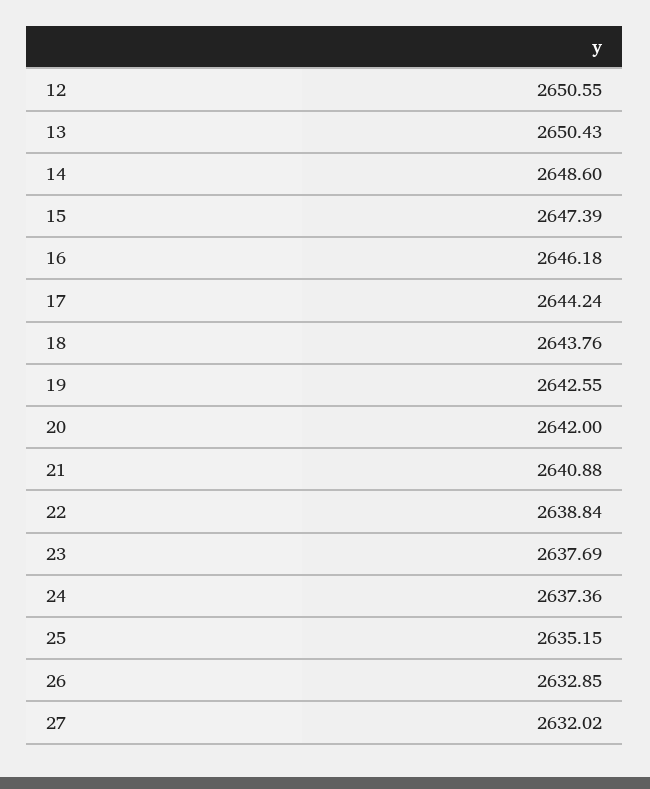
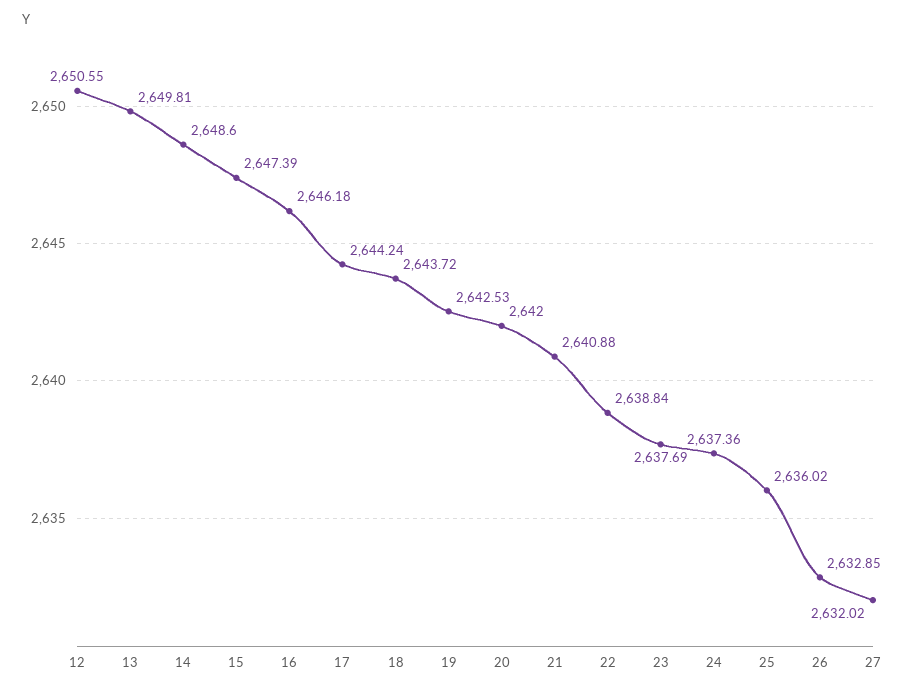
  {
    "12": 2650.55,
-   "13": 2650.43,
+   "13": 2649.81,
    "14": 2648.6,
    "15": 2647.39,
    "16": 2646.18,
    "17": 2644.24,
-   "18": 2643.76,
+   "18": 2643.72,
-   "19": 2642.55,
+   "19": 2642.53,
    "20": 2642,
    "21": 2640.88,
    "22": 2638.84,
    "23": 2637.69,
    "24": 2637.36,
-   "25": 2635.15,
+   "25": 2636.02,
    "26": 2632.85,
    "27": 2632.02
  }

